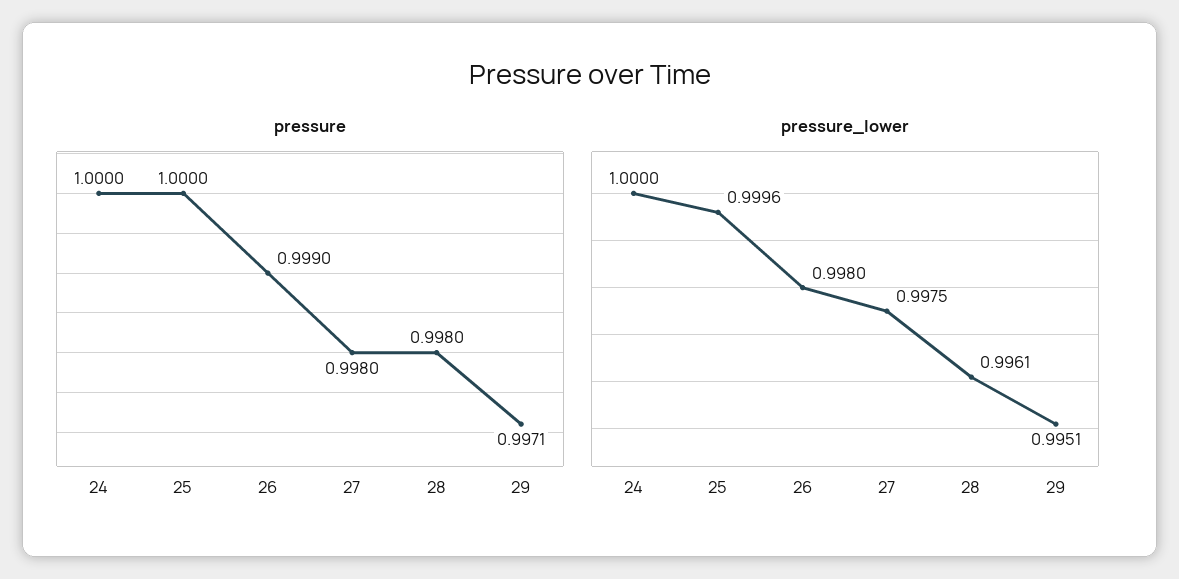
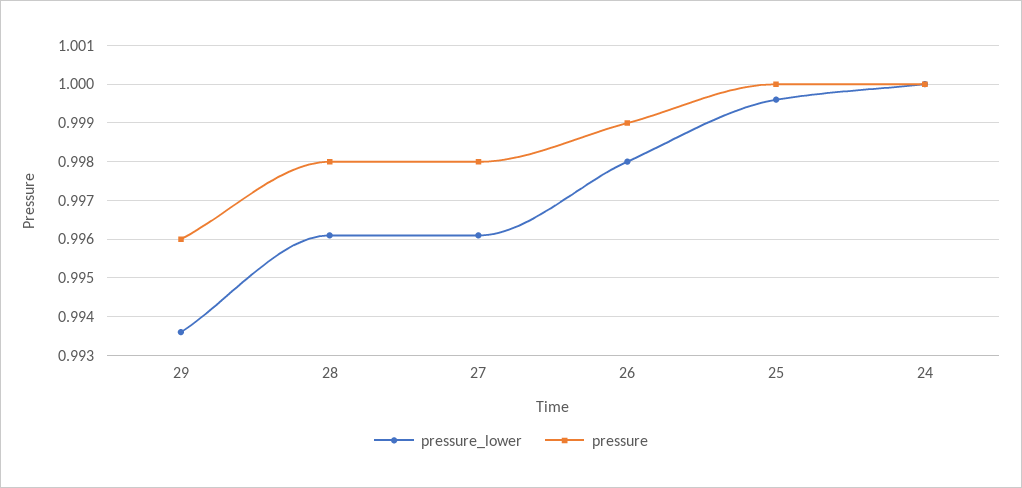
  {
    "pressure": {
      "24": 1,
      "25": 1,
      "26": 0.999,
      "27": 0.998,
      "28": 0.998,
-     "29": 0.9971
+     "29": 0.996
    },
    "pressure_lower": {
      "24": 1,
      "25": 0.9996,
      "26": 0.998,
-     "27": 0.9975,
+     "27": 0.996,
      "28": 0.9961,
-     "29": 0.9951
+     "29": 0.9935
    }
  }

